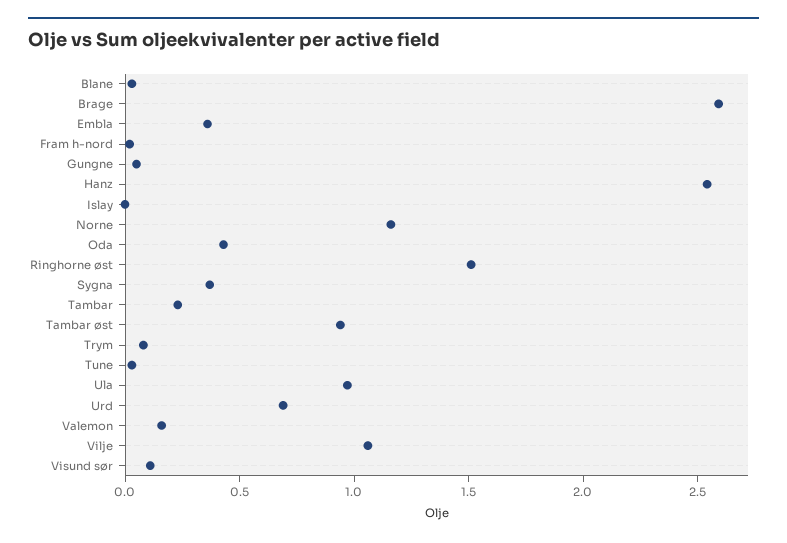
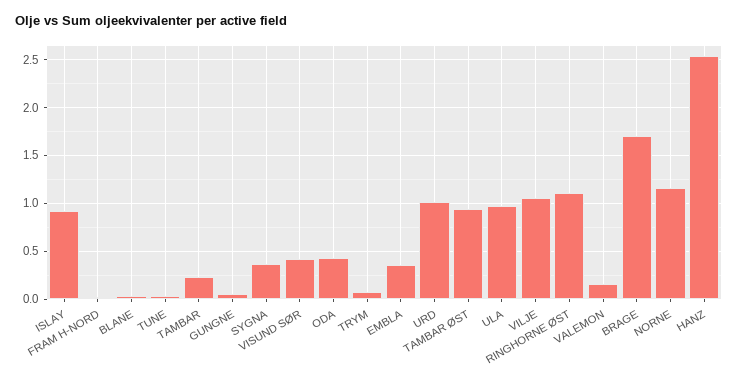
  {
    "Blane": 0,
-   "Brage": 2.6,
+   "Brage": 1.7,
    "Embla": 0.4,
    "Fram h-nord": 0,
    "Gungne": 0.1,
    "Hanz": 2.5,
-   "Islay": 0,
+   "Islay": 0.9,
    "Norne": 1.2,
    "Oda": 0.4,
-   "Ringhorne øst": 1.5,
+   "Ringhorne øst": 1.1,
    "Sygna": 0.4,
    "Tambar": 0.2,
    "Tambar øst": 0.9,
    "Trym": 0.1,
    "Tune": 0,
    "Ula": 1,
-   "Urd": 0.7,
+   "Urd": 1,
    "Valemon": 0.2,
    "Vilje": 1.1,
-   "Visund sør": 0.1
+   "Visund sør": 0.4
  }

